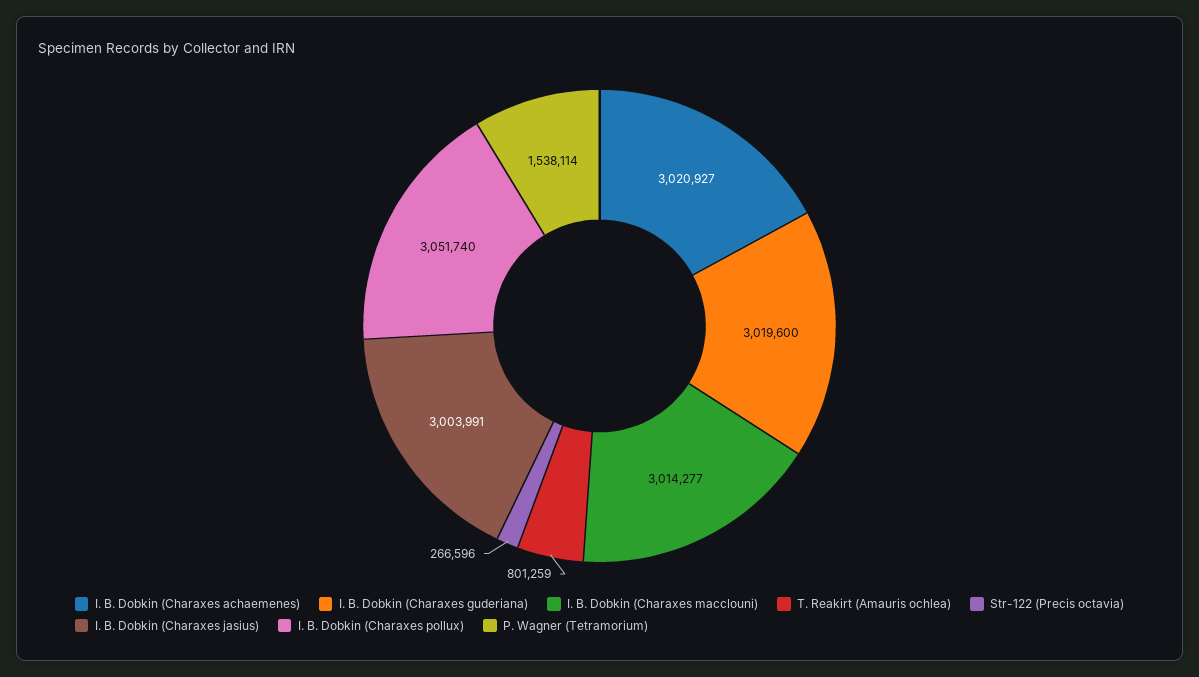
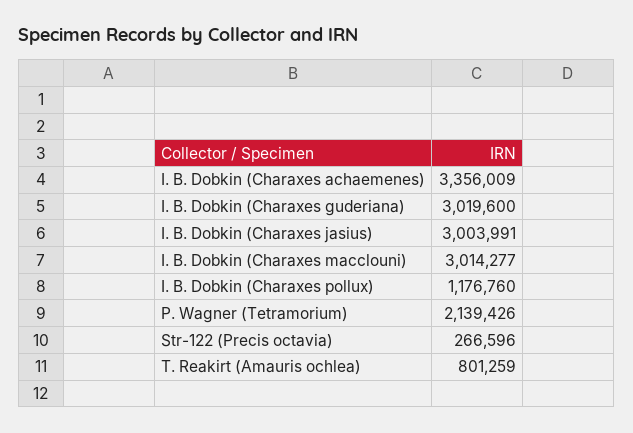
  {
-   "I. B. Dobkin (Charaxes achaemenes)": 3020927,
+   "I. B. Dobkin (Charaxes achaemenes)": 3356009,
    "I. B. Dobkin (Charaxes guderiana)": 3019600,
    "I. B. Dobkin (Charaxes macclouni)": 3014277,
    "T. Reakirt (Amauris ochlea)": 801259,
    "Str-122 (Precis octavia)": 266596,
    "I. B. Dobkin (Charaxes jasius)": 3003991,
-   "I. B. Dobkin (Charaxes pollux)": 3051740,
+   "I. B. Dobkin (Charaxes pollux)": 1176760,
-   "P. Wagner (Tetramorium)": 1538114
+   "P. Wagner (Tetramorium)": 2139426
  }

